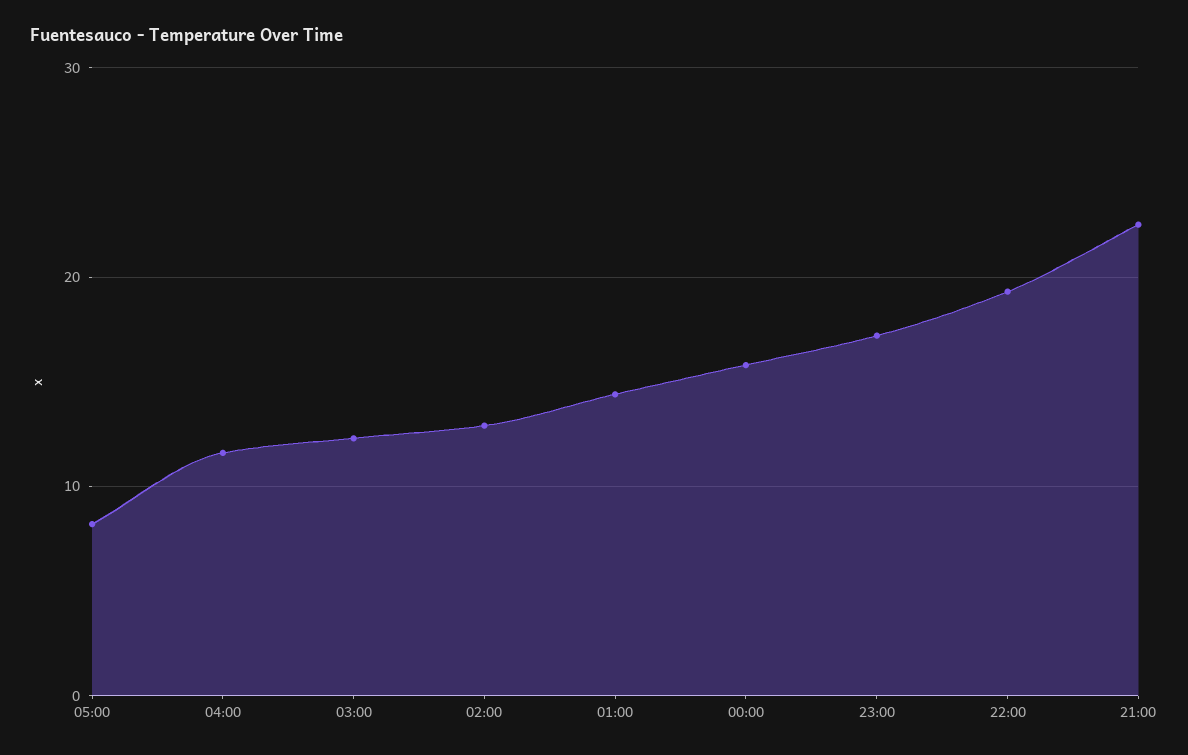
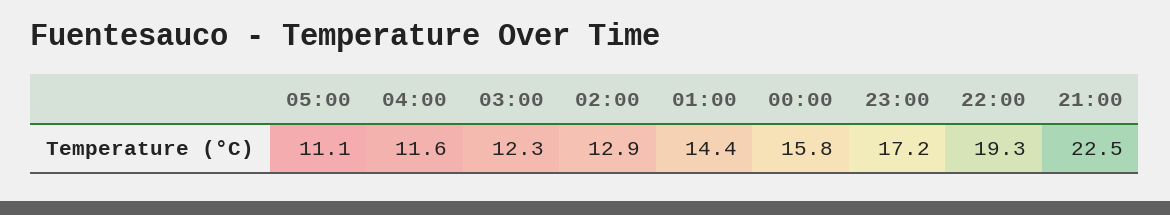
  {
-   "05:00": 8,
+   "05:00": 11.1,
    "04:00": 11.6,
    "03:00": 12.3,
    "02:00": 12.9,
    "01:00": 14.4,
    "00:00": 15.8,
    "23:00": 17.2,
    "22:00": 19.3,
    "21:00": 22.5
  }

